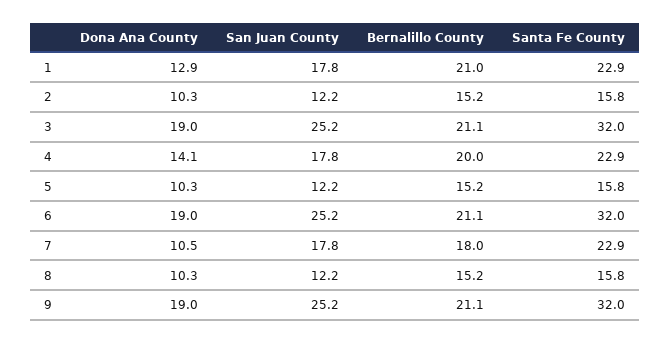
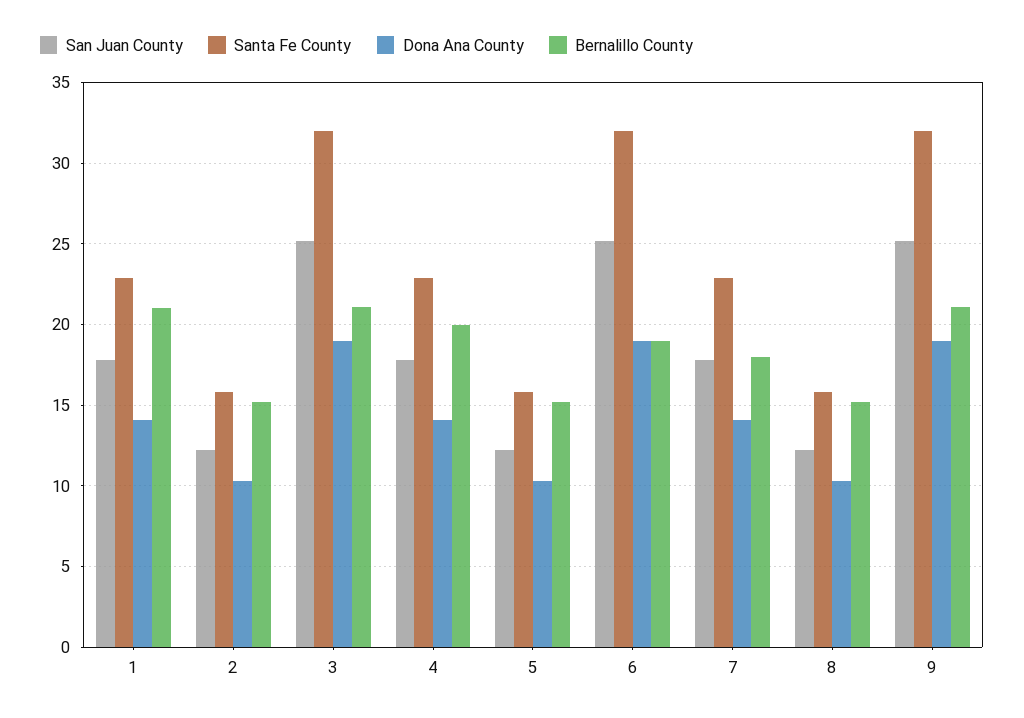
  {
    "Dona Ana County": {
-     "1": 12.9,
+     "1": 14,
      "2": 10.3,
      "3": 19,
      "4": 14.1,
      "5": 10.3,
      "6": 19,
-     "7": 10.5,
+     "7": 14,
      "8": 10.3,
      "9": 19
    },
    "San Juan County": {
      "1": 17.8,
      "2": 12.2,
      "3": 25.2,
      "4": 17.8,
      "5": 12.2,
      "6": 25.2,
      "7": 17.8,
      "8": 12.2,
      "9": 25.2
    },
    "Bernalillo County": {
      "1": 21,
      "2": 15.2,
      "3": 21.1,
      "4": 20,
      "5": 15.2,
-     "6": 21.1,
+     "6": 19,
      "7": 18,
      "8": 15.2,
      "9": 21.1
    },
    "Santa Fe County": {
      "1": 22.9,
      "2": 15.8,
      "3": 32,
      "4": 22.9,
      "5": 15.8,
      "6": 32,
      "7": 22.9,
      "8": 15.8,
      "9": 32
    }
  }

